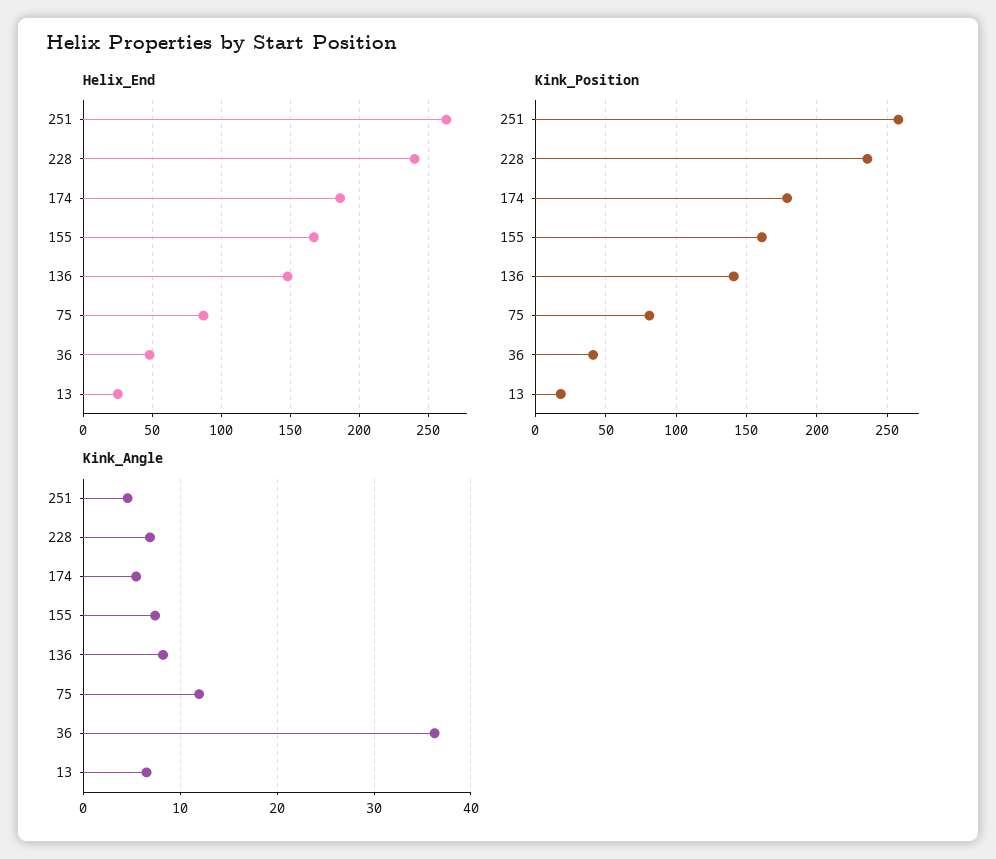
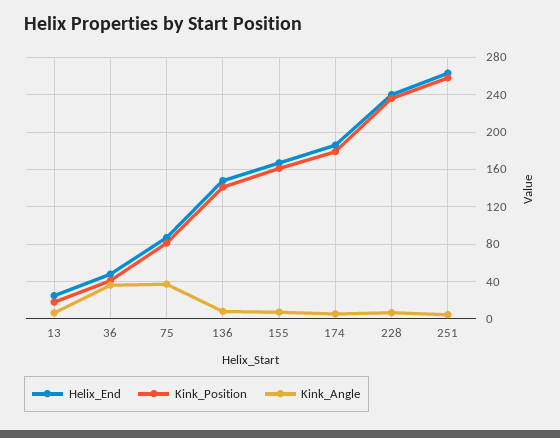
  {
    "Helix_End": {
      "251": 265,
      "228": 240,
      "174": 185,
      "155": 165,
      "136": 150,
      "75": 85,
      "36": 50,
      "13": 25
    },
    "Kink_Position": {
      "251": 260,
      "228": 235,
      "174": 180,
      "155": 160,
      "136": 140,
      "75": 80,
      "36": 40,
      "13": 20
    },
    "Kink_Angle": {
      "251": 5,
      "228": 7,
      "174": 5,
      "155": 7,
      "136": 8,
-     "75": 12,
+     "75": 40,
      "36": 36,
      "13": 7
    }
  }

